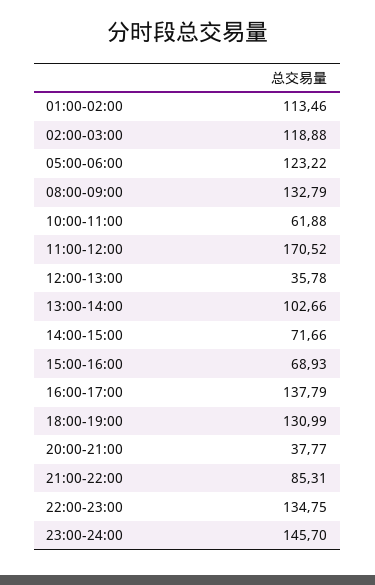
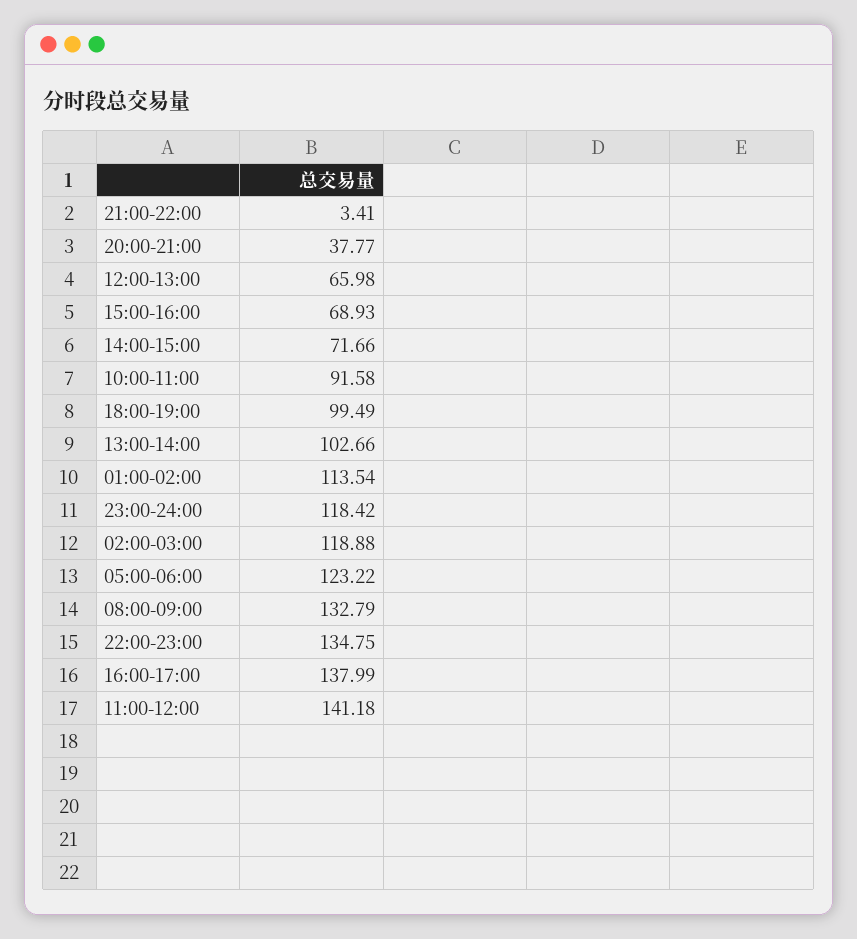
  {
-   "01:00-02:00": 113.46,
+   "01:00-02:00": 113.54,
    "02:00-03:00": 118.88,
    "05:00-06:00": 123.22,
    "08:00-09:00": 132.79,
-   "10:00-11:00": 61.88,
+   "10:00-11:00": 91.58,
-   "11:00-12:00": 170.52,
+   "11:00-12:00": 141.18,
-   "12:00-13:00": 35.78,
+   "12:00-13:00": 65.98,
    "13:00-14:00": 102.66,
    "14:00-15:00": 71.66,
    "15:00-16:00": 68.93,
-   "16:00-17:00": 137.79,
+   "16:00-17:00": 137.99,
-   "18:00-19:00": 130.99,
+   "18:00-19:00": 99.49,
    "20:00-21:00": 37.77,
-   "21:00-22:00": 85.31,
+   "21:00-22:00": 3.41,
    "22:00-23:00": 134.75,
-   "23:00-24:00": 145.7
+   "23:00-24:00": 118.42
  }

